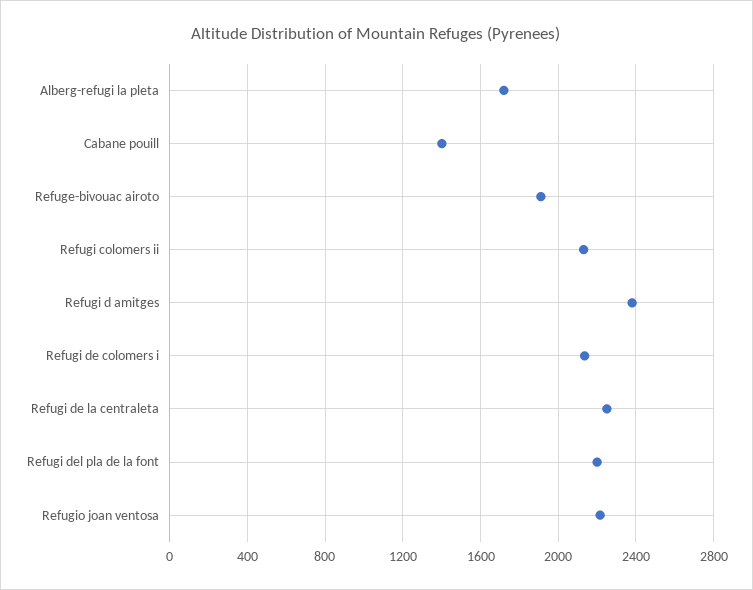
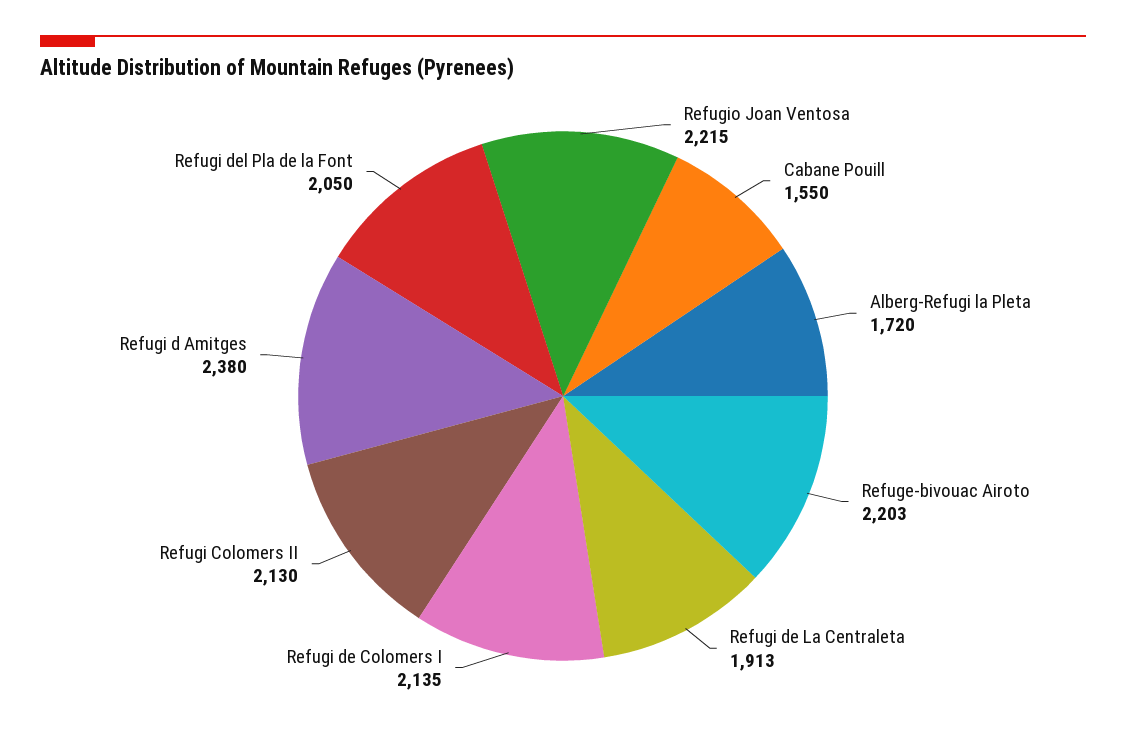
  {
    "Alberg-refugi la pleta": 1720,
-   "Cabane pouill": 1400,
+   "Cabane pouill": 1550,
-   "Refuge-bivouac airoto": 1900,
+   "Refuge-bivouac airoto": 2203,
    "Refugi colomers ii": 2130,
    "Refugi d amitges": 2380,
    "Refugi de colomers i": 2135,
-   "Refugi de la centraleta": 2250,
+   "Refugi de la centraleta": 1913,
-   "Refugi del pla de la font": 2200,
+   "Refugi del pla de la font": 2050,
    "Refugio joan ventosa": 2215
  }

